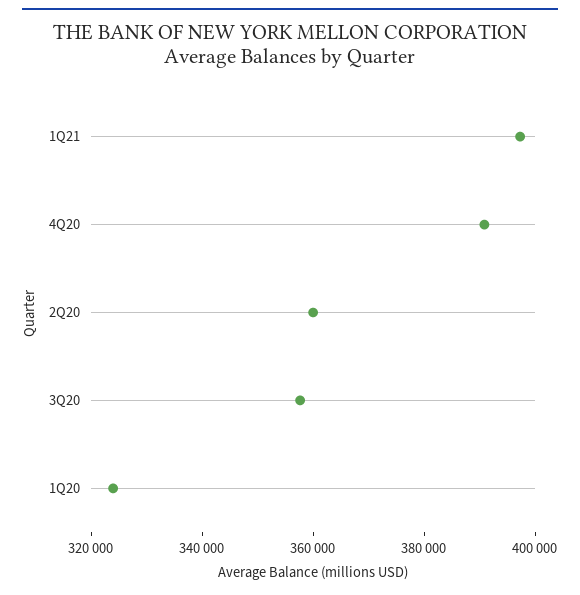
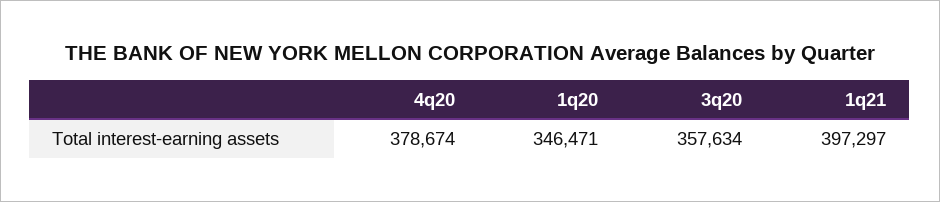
  {
    "1Q21": 397297,
-   "4Q20": 390000,
+   "4Q20": 378674,
-   "2Q20": 360000,
    "3Q20": 357634,
-   "1Q20": 325000
+   "1Q20": 346471
  }

